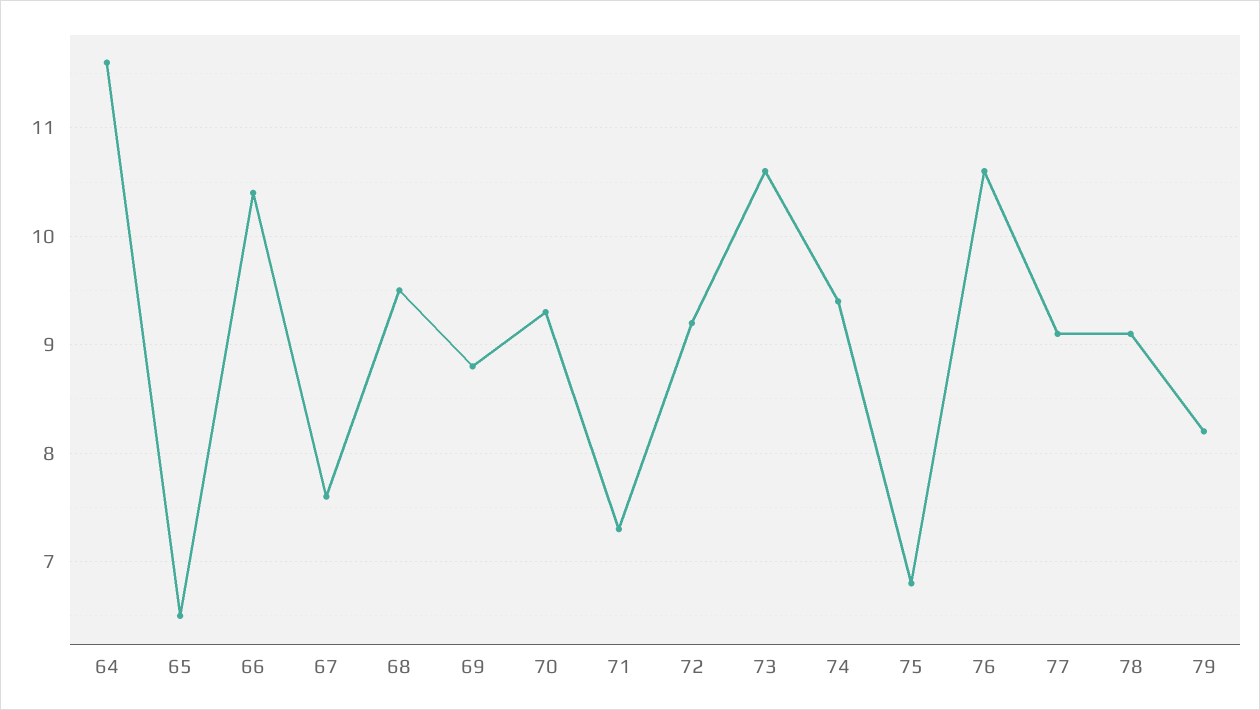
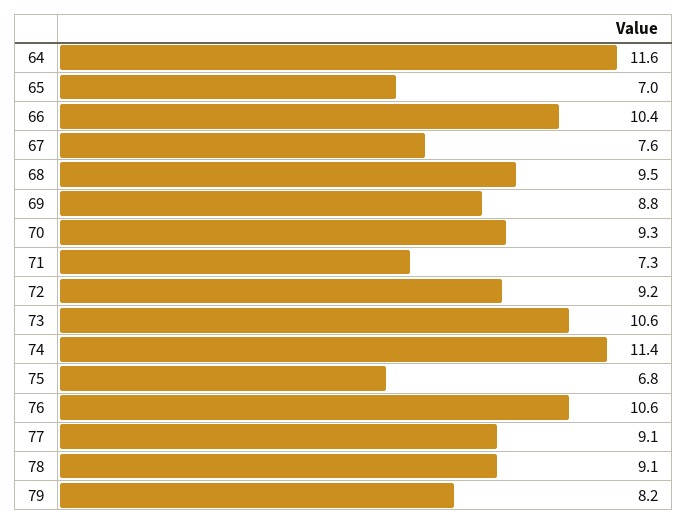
  {
    "64": 11.6,
-   "65": 6.5,
+   "65": 7,
    "66": 10.4,
    "67": 7.6,
    "68": 9.5,
    "69": 8.8,
    "70": 9.3,
    "71": 7.3,
    "72": 9.2,
    "73": 10.6,
-   "74": 9.4,
+   "74": 11.4,
    "75": 6.8,
    "76": 10.6,
    "77": 9.1,
    "78": 9.1,
    "79": 8.2
  }

